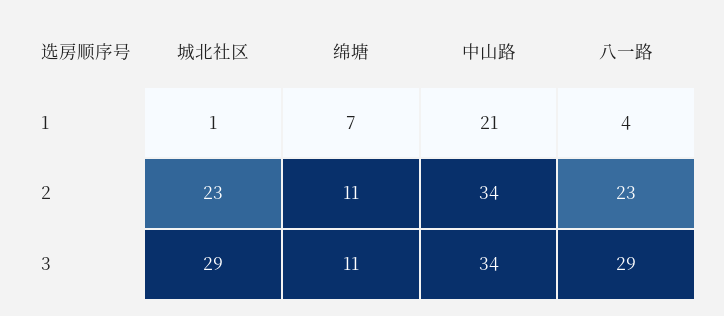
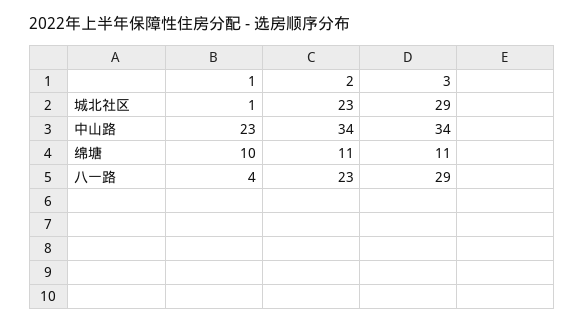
  {
    "城北社区": {
      "1": 1,
      "2": 23,
      "3": 29
    },
    "绵塘": {
-     "1": 7,
+     "1": 10,
      "2": 11,
      "3": 11
    },
    "中山路": {
-     "1": 21,
+     "1": 23,
      "2": 34,
      "3": 34
    },
    "八一路": {
      "1": 4,
      "2": 23,
      "3": 29
    }
  }

